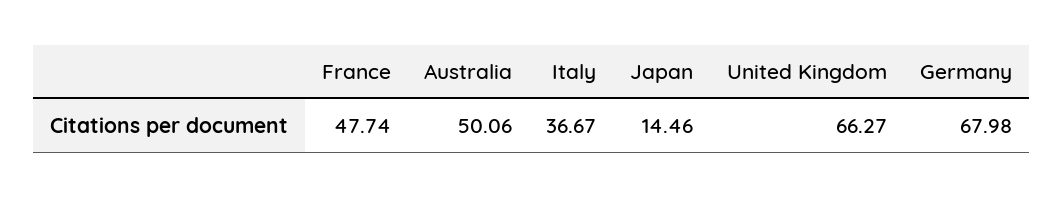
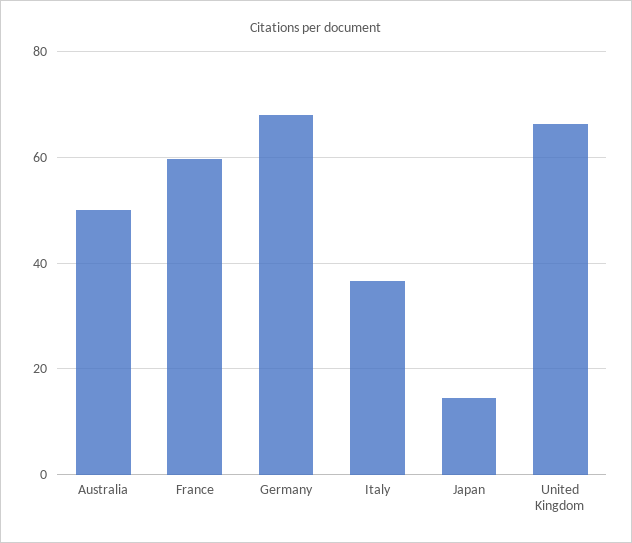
  {
-   "France": 47.74,
+   "France": 60,
    "Australia": 50.06,
    "Italy": 36.67,
    "Japan": 14.46,
    "United Kingdom": 66.27,
    "Germany": 67.98
  }

